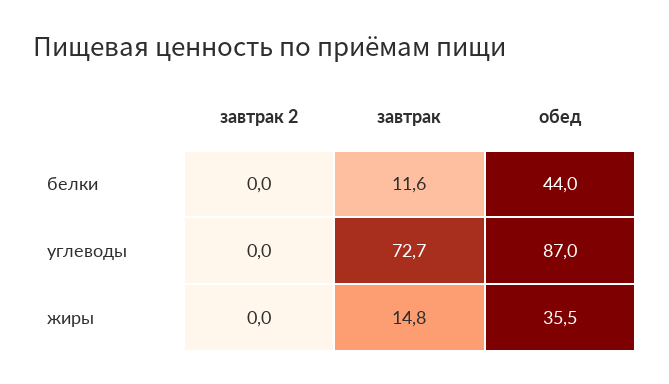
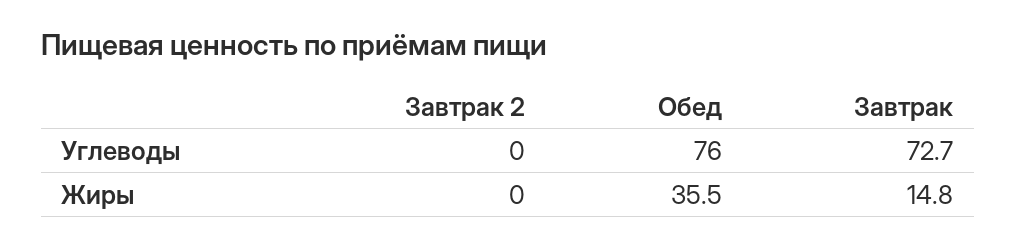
  {
    "завтрак 2": {
-     "белки": 0,
      "углеводы": 0,
      "жиры": 0
    },
    "завтрак": {
-     "белки": 11.6,
      "углеводы": 72.7,
      "жиры": 14.8
    },
    "обед": {
-     "белки": 44,
-     "углеводы": 87,
+     "углеводы": 76,
      "жиры": 35.5
    }
  }

